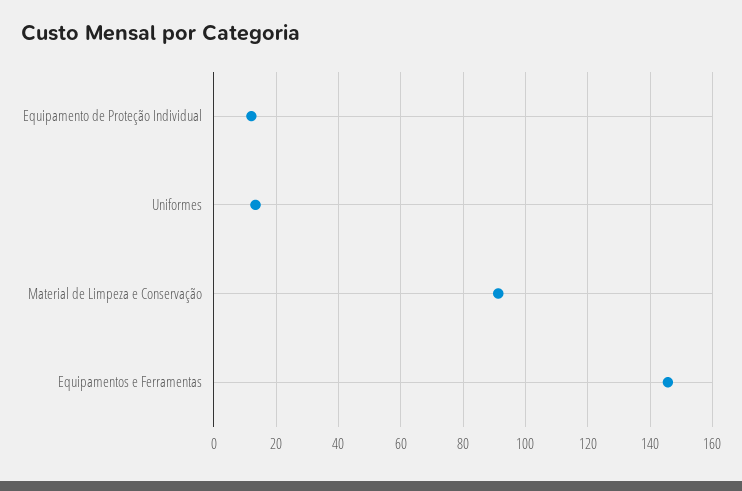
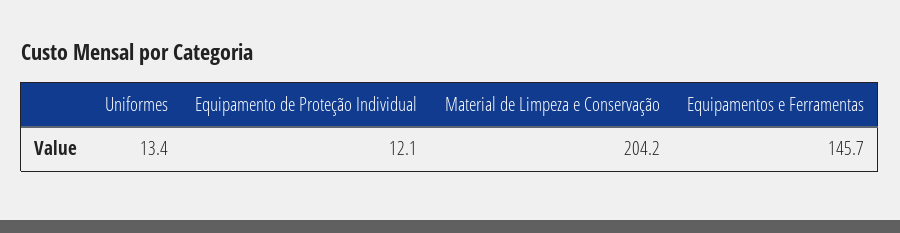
  {
    "Equipamento de Proteção Individual": 12.1,
    "Uniformes": 13.4,
-   "Material de Limpeza e Conservação": 92,
+   "Material de Limpeza e Conservação": 204.2,
    "Equipamentos e Ferramentas": 145.7
  }

